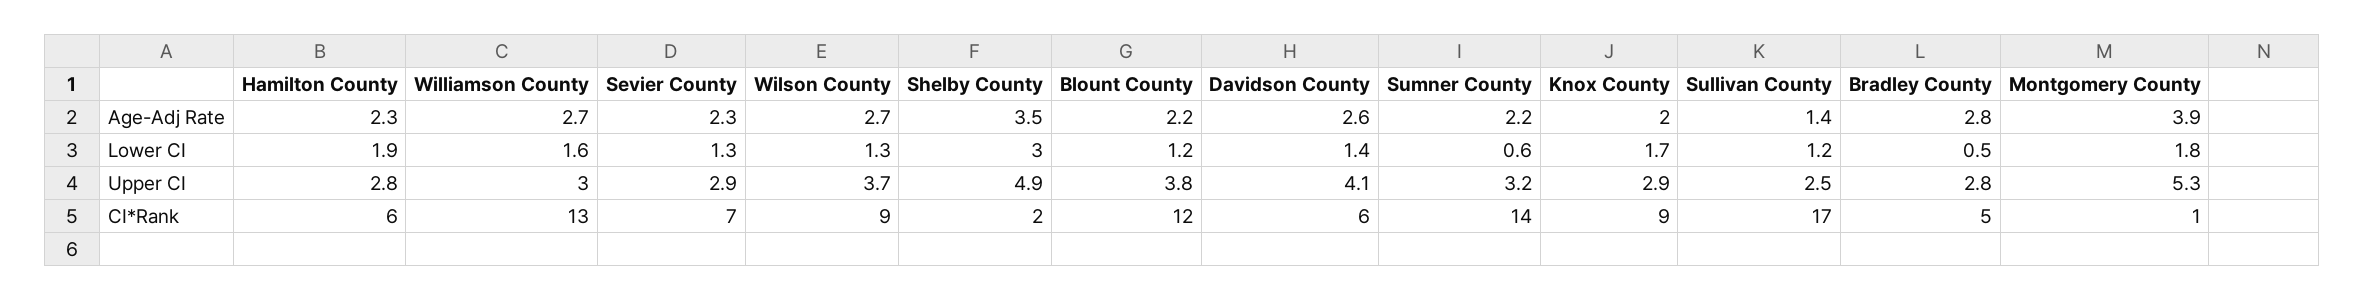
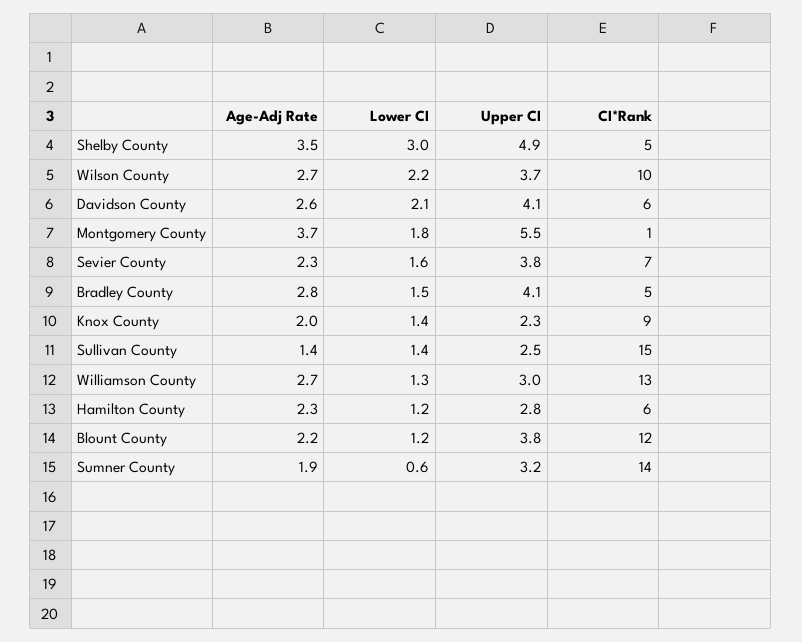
  {
    "Hamilton County": {
      "Age-Adj Rate": 2.3,
-     "Lower CI": 1.9,
+     "Lower CI": 1.2,
      "Upper CI": 2.8,
      "CI*Rank": 6
    },
    "Williamson County": {
      "Age-Adj Rate": 2.7,
-     "Lower CI": 1.6,
+     "Lower CI": 1.3,
      "Upper CI": 3,
      "CI*Rank": 13
    },
    "Sevier County": {
      "Age-Adj Rate": 2.3,
-     "Lower CI": 1.3,
+     "Lower CI": 1.6,
-     "Upper CI": 2.9,
+     "Upper CI": 3.8,
      "CI*Rank": 7
    },
    "Wilson County": {
      "Age-Adj Rate": 2.7,
-     "Lower CI": 1.3,
+     "Lower CI": 2.2,
      "Upper CI": 3.7,
-     "CI*Rank": 9
+     "CI*Rank": 10
    },
    "Shelby County": {
      "Age-Adj Rate": 3.5,
      "Lower CI": 3,
      "Upper CI": 4.9,
-     "CI*Rank": 2
+     "CI*Rank": 5
    },
    "Blount County": {
      "Age-Adj Rate": 2.2,
      "Lower CI": 1.2,
      "Upper CI": 3.8,
      "CI*Rank": 12
    },
    "Davidson County": {
      "Age-Adj Rate": 2.6,
-     "Lower CI": 1.4,
+     "Lower CI": 2.1,
      "Upper CI": 4.1,
      "CI*Rank": 6
    },
    "Sumner County": {
-     "Age-Adj Rate": 2.2,
+     "Age-Adj Rate": 1.9,
      "Lower CI": 0.6,
      "Upper CI": 3.2,
      "CI*Rank": 14
    },
    "Knox County": {
      "Age-Adj Rate": 2,
-     "Lower CI": 1.7,
+     "Lower CI": 1.4,
-     "Upper CI": 2.9,
+     "Upper CI": 2.3,
      "CI*Rank": 9
    },
    "Sullivan County": {
      "Age-Adj Rate": 1.4,
-     "Lower CI": 1.2,
+     "Lower CI": 1.4,
      "Upper CI": 2.5,
-     "CI*Rank": 17
+     "CI*Rank": 15
    },
    "Bradley County": {
      "Age-Adj Rate": 2.8,
-     "Lower CI": 0.5,
+     "Lower CI": 1.5,
-     "Upper CI": 2.8,
+     "Upper CI": 4.1,
      "CI*Rank": 5
    },
    "Montgomery County": {
-     "Age-Adj Rate": 3.9,
+     "Age-Adj Rate": 3.7,
      "Lower CI": 1.8,
-     "Upper CI": 5.3,
+     "Upper CI": 5.5,
      "CI*Rank": 1
    }
  }

